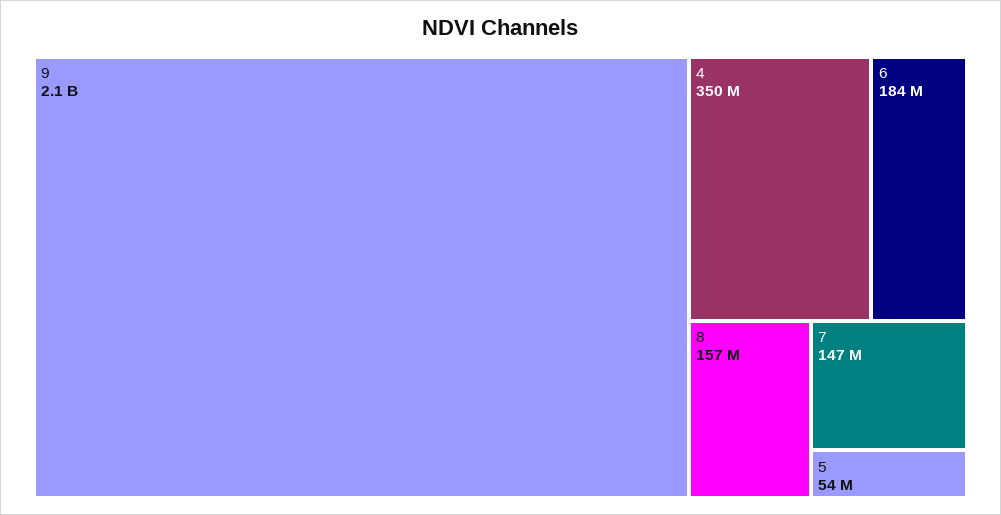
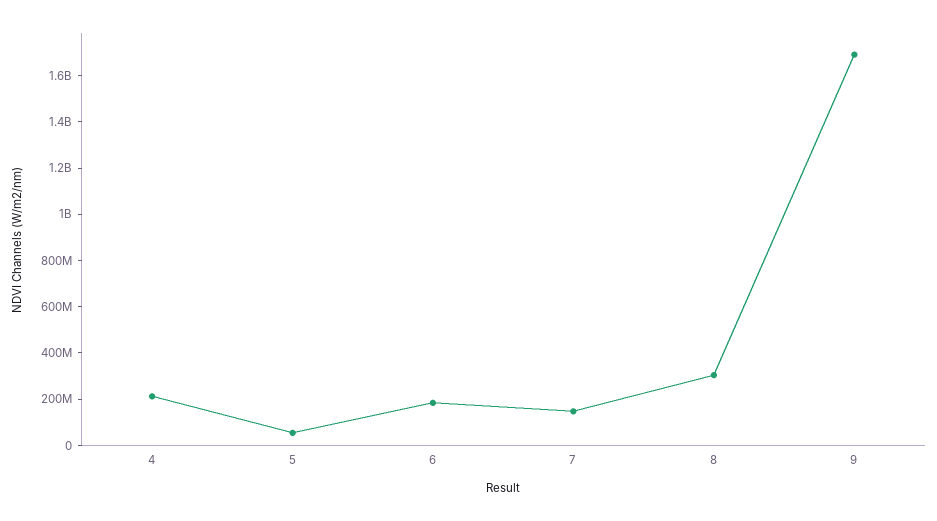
  {
-   "9": 2100000000,
+   "9": 1700000000,
-   "4": 350000000,
+   "4": 200000000,
    "6": 184000000,
-   "8": 157000000,
+   "8": 300000000,
    "7": 147000000,
    "5": 54000000
  }

